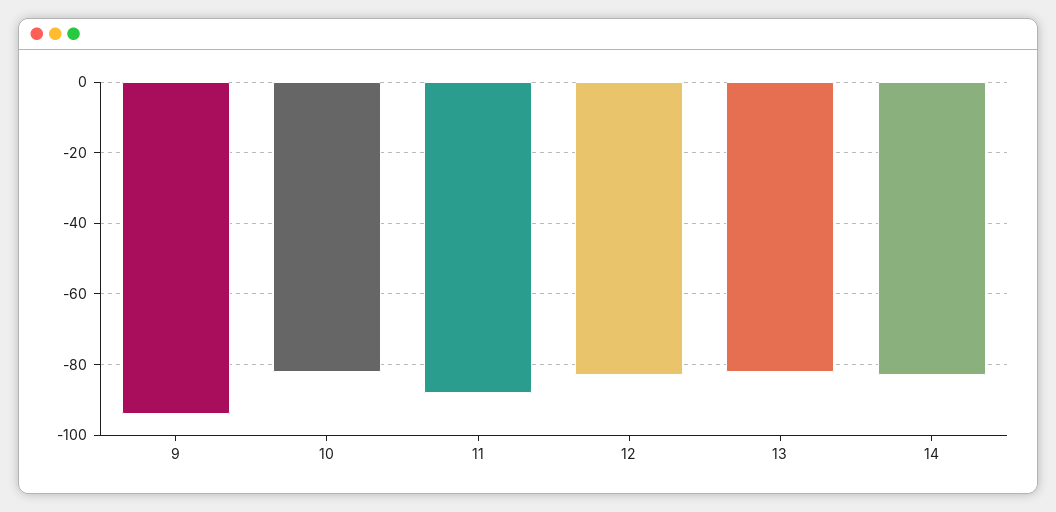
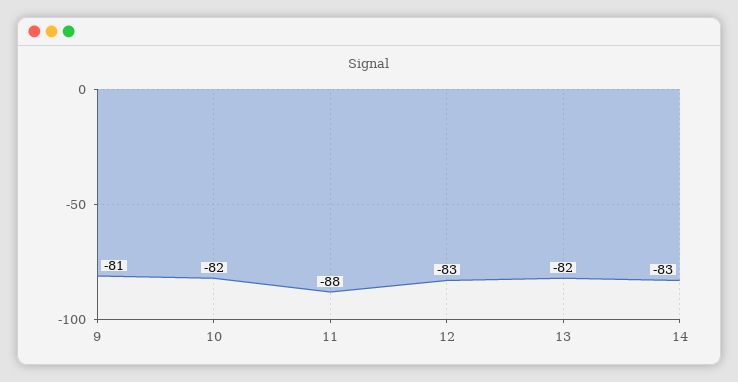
  {
-   "9": -95,
+   "9": -81,
    "10": -82,
    "11": -88,
    "12": -83,
    "13": -82,
    "14": -83
  }

